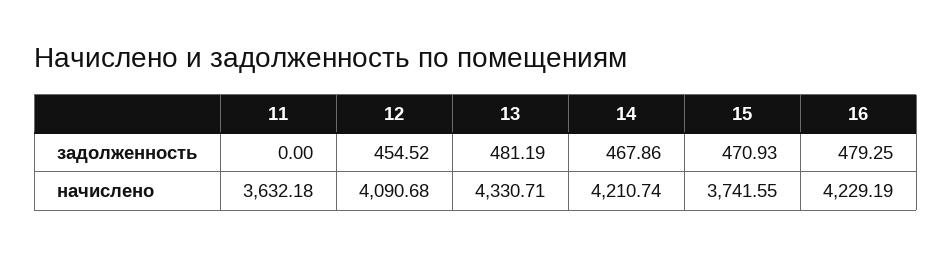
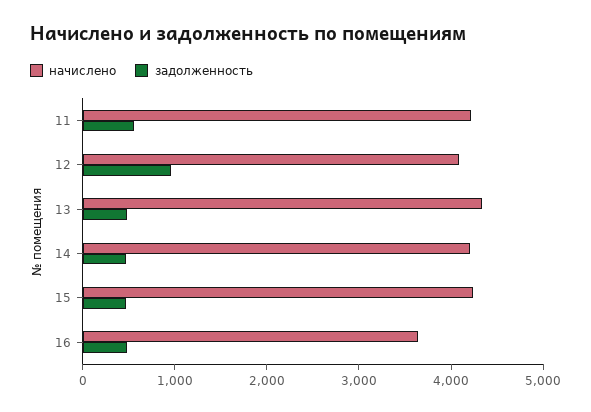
  {
    "задолженность": {
-     "11": 0,
+     "11": 600,
-     "12": 454.52,
+     "12": 1000,
      "13": 481.19,
      "14": 467.86,
      "15": 470.93,
      "16": 479.25
    },
    "начислено": {
-     "11": 3632.18,
+     "11": 4200,
      "12": 4090.68,
      "13": 4330.71,
      "14": 4210.74,
-     "15": 3741.55,
+     "15": 4200,
-     "16": 4229.19
+     "16": 3600
    }
  }

